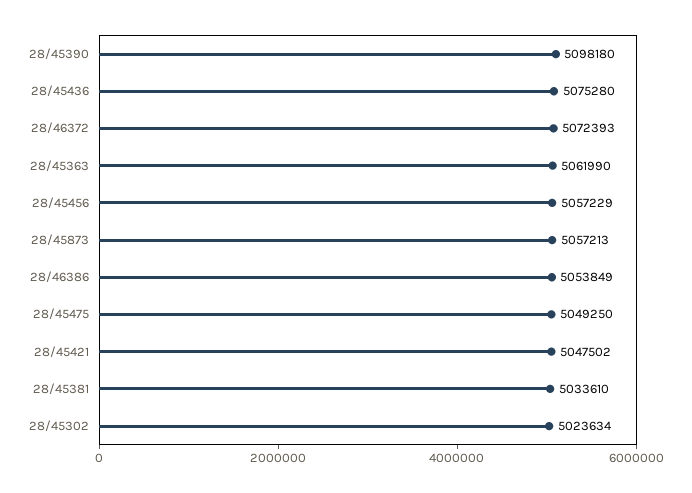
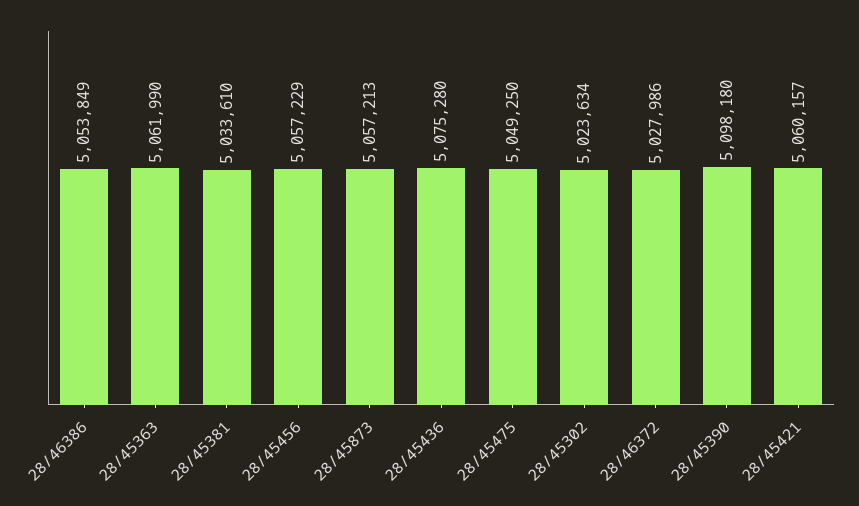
  {
    "28/45390": 5098180,
    "28/45436": 5075280,
-   "28/46372": 5072393,
+   "28/46372": 5027986,
    "28/45363": 5061990,
    "28/45456": 5057229,
    "28/45873": 5057213,
    "28/46386": 5053849,
    "28/45475": 5049250,
-   "28/45421": 5047502,
+   "28/45421": 5060157,
    "28/45381": 5033610,
    "28/45302": 5023634
  }

